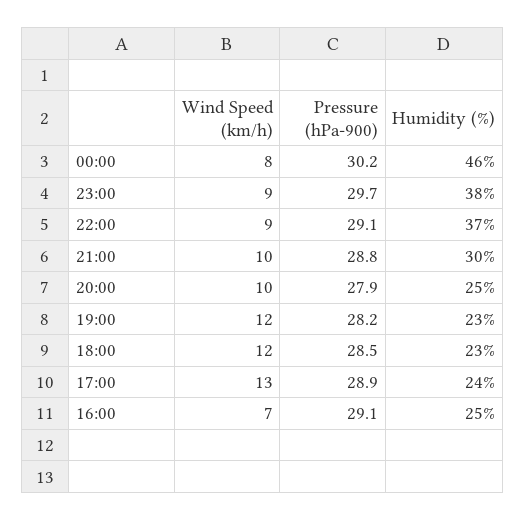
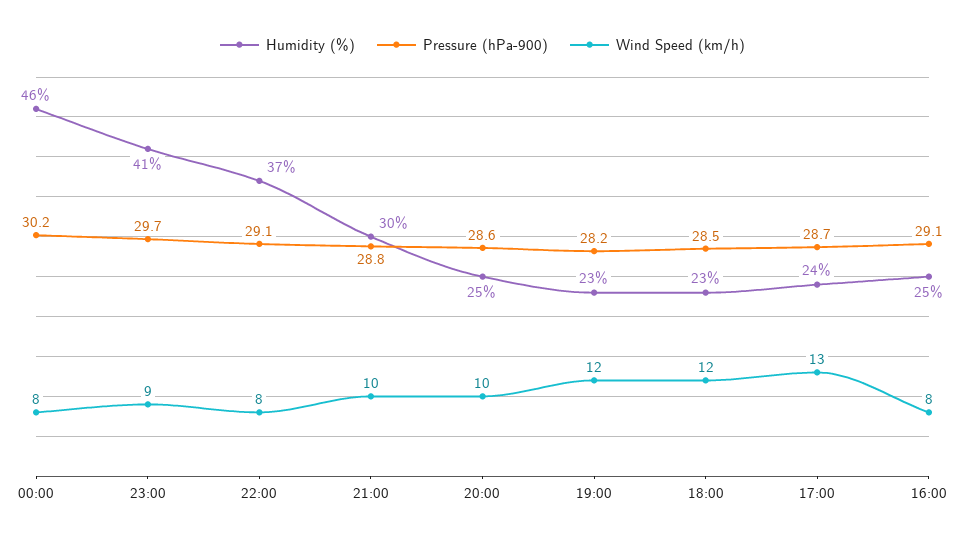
  {
    "Wind Speed (km/h)": {
      "00:00": 8,
      "23:00": 9,
-     "22:00": 9,
+     "22:00": 8,
      "21:00": 10,
      "20:00": 10,
      "19:00": 12,
      "18:00": 12,
      "17:00": 13,
-     "16:00": 7
+     "16:00": 8
    },
    "Pressure (hPa-900)": {
      "00:00": 30.2,
      "23:00": 29.7,
      "22:00": 29.1,
      "21:00": 28.8,
-     "20:00": 27.9,
+     "20:00": 28.6,
      "19:00": 28.2,
      "18:00": 28.5,
-     "17:00": 28.9,
+     "17:00": 28.7,
      "16:00": 29.1
    },
    "Humidity (%)": {
      "00:00": 46,
-     "23:00": 38,
+     "23:00": 41,
      "22:00": 37,
      "21:00": 30,
      "20:00": 25,
      "19:00": 23,
      "18:00": 23,
      "17:00": 24,
      "16:00": 25
    }
  }

